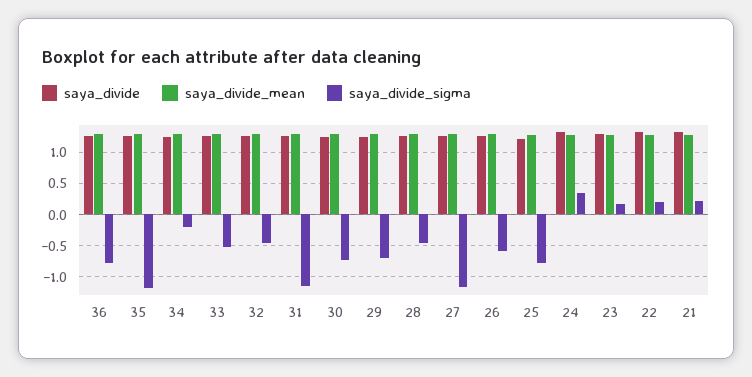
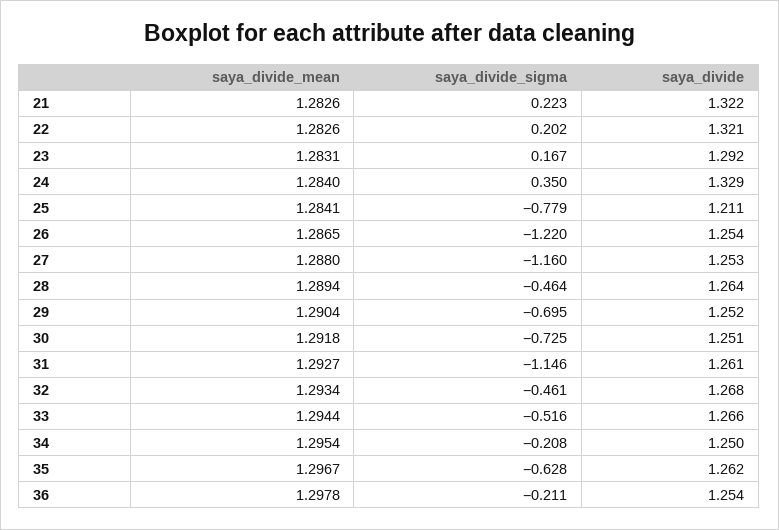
  {
    "saya_divide": {
      "36": 1.254,
      "35": 1.262,
      "34": 1.25,
      "33": 1.266,
      "32": 1.268,
      "31": 1.261,
      "30": 1.251,
      "29": 1.252,
      "28": 1.264,
      "27": 1.253,
      "26": 1.254,
      "25": 1.211,
      "24": 1.329,
      "23": 1.292,
      "22": 1.321,
      "21": 1.322
    },
    "saya_divide_mean": {
      "36": 1.2978,
      "35": 1.2967,
      "34": 1.2954,
      "33": 1.2944,
      "32": 1.2934,
      "31": 1.2927,
      "30": 1.2918,
      "29": 1.2904,
      "28": 1.2894,
      "27": 1.288,
      "26": 1.2865,
      "25": 1.2841,
      "24": 1.284,
      "23": 1.2831,
      "22": 1.2826,
      "21": 1.2826
    },
    "saya_divide_sigma": {
-     "36": -0.8,
+     "36": -0.211,
-     "35": -1.2,
+     "35": -0.628,
      "34": -0.208,
      "33": -0.516,
      "32": -0.461,
      "31": -1.146,
      "30": -0.725,
      "29": -0.695,
      "28": -0.464,
      "27": -1.16,
-     "26": -0.6,
+     "26": -1.22,
      "25": -0.779,
      "24": 0.35,
      "23": 0.167,
      "22": 0.202,
      "21": 0.223
    }
  }

